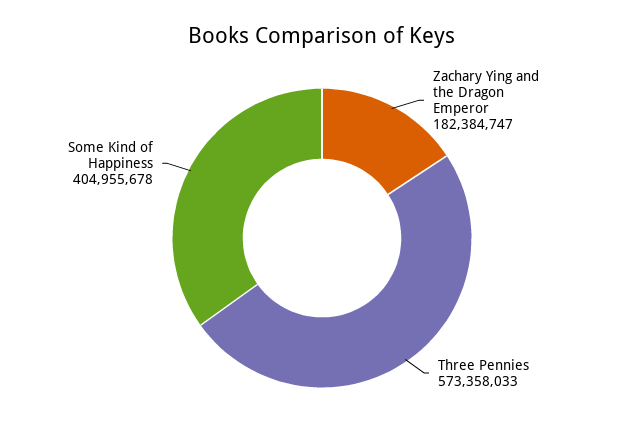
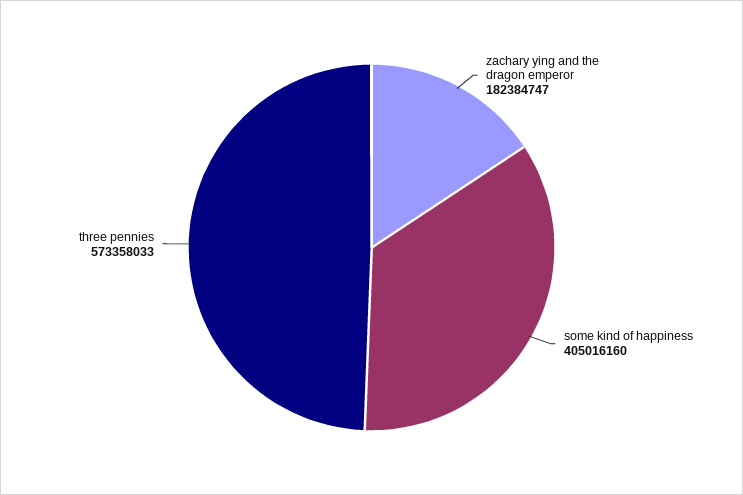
  {
    "Zachary Ying and the Dragon Emperor": 182384747,
    "Three Pennies": 573358033,
-   "Some Kind of Happiness": 404955678
+   "Some Kind of Happiness": 405016160
  }

